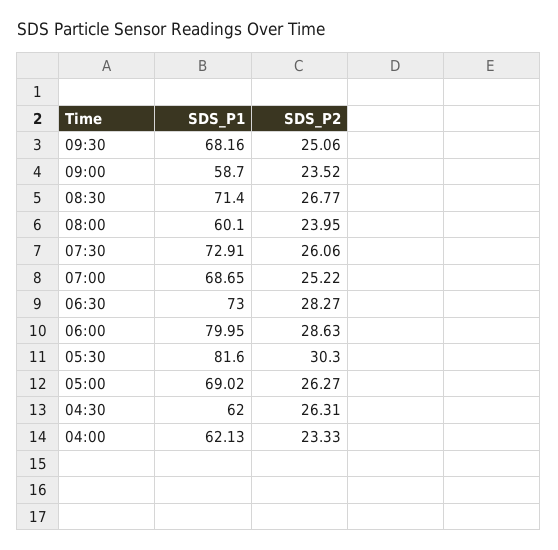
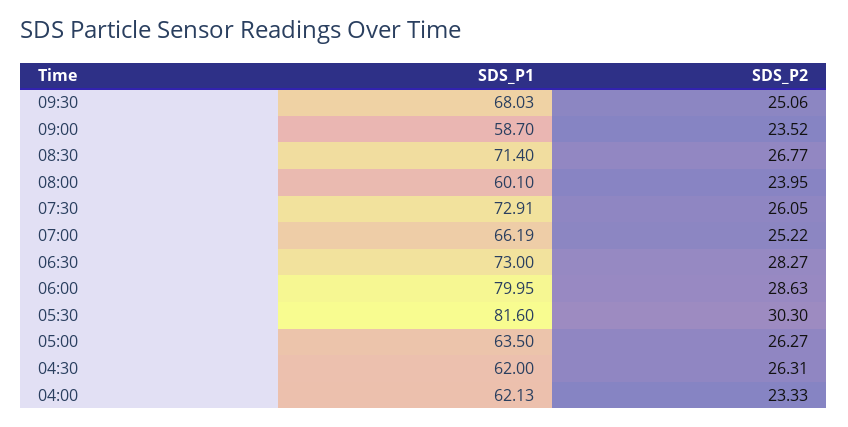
  {
    "SDS_P1": {
-     "09:30": 68.16,
+     "09:30": 68.03,
      "09:00": 58.7,
      "08:30": 71.4,
      "08:00": 60.1,
      "07:30": 72.91,
-     "07:00": 68.65,
+     "07:00": 66.19,
      "06:30": 73,
      "06:00": 79.95,
      "05:30": 81.6,
-     "05:00": 69.02,
+     "05:00": 63.5,
      "04:30": 62,
      "04:00": 62.13
    },
    "SDS_P2": {
      "09:30": 25.06,
      "09:00": 23.52,
      "08:30": 26.77,
      "08:00": 23.95,
-     "07:30": 26.06,
+     "07:30": 26.05,
      "07:00": 25.22,
      "06:30": 28.27,
      "06:00": 28.63,
      "05:30": 30.3,
      "05:00": 26.27,
      "04:30": 26.31,
      "04:00": 23.33
    }
  }

